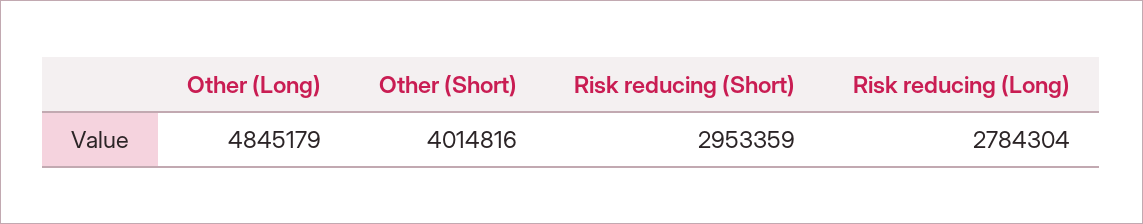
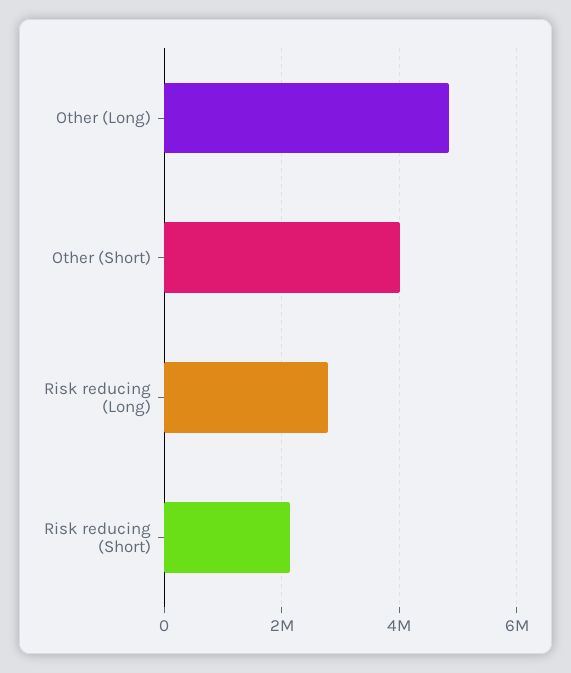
  {
    "Other (Long)": 4845179,
    "Other (Short)": 4014816,
-   "Risk reducing (Short)": 2953359,
+   "Risk reducing (Short)": 2200000,
    "Risk reducing (Long)": 2784304
  }

